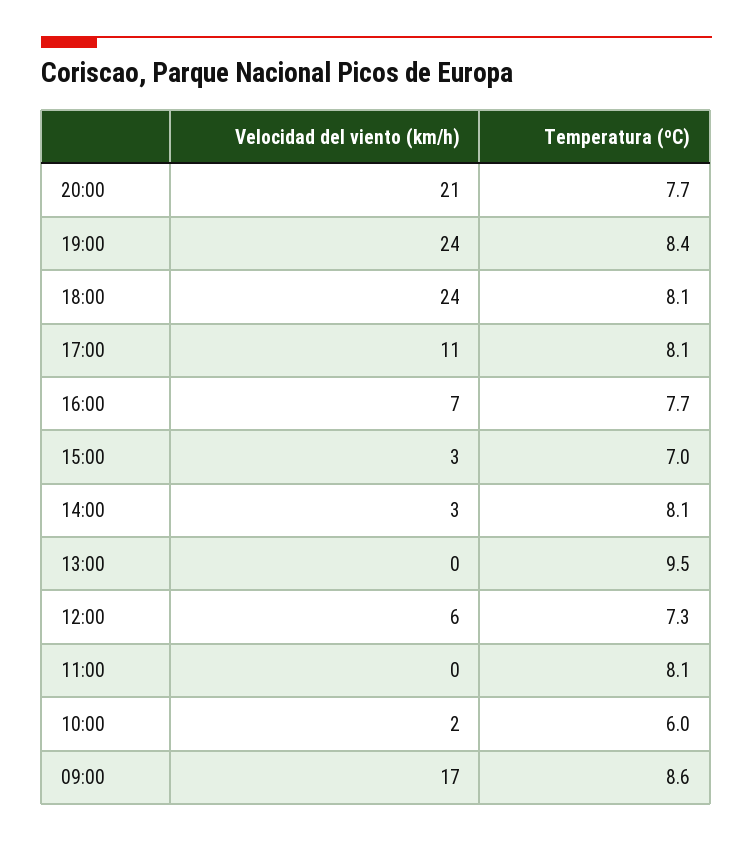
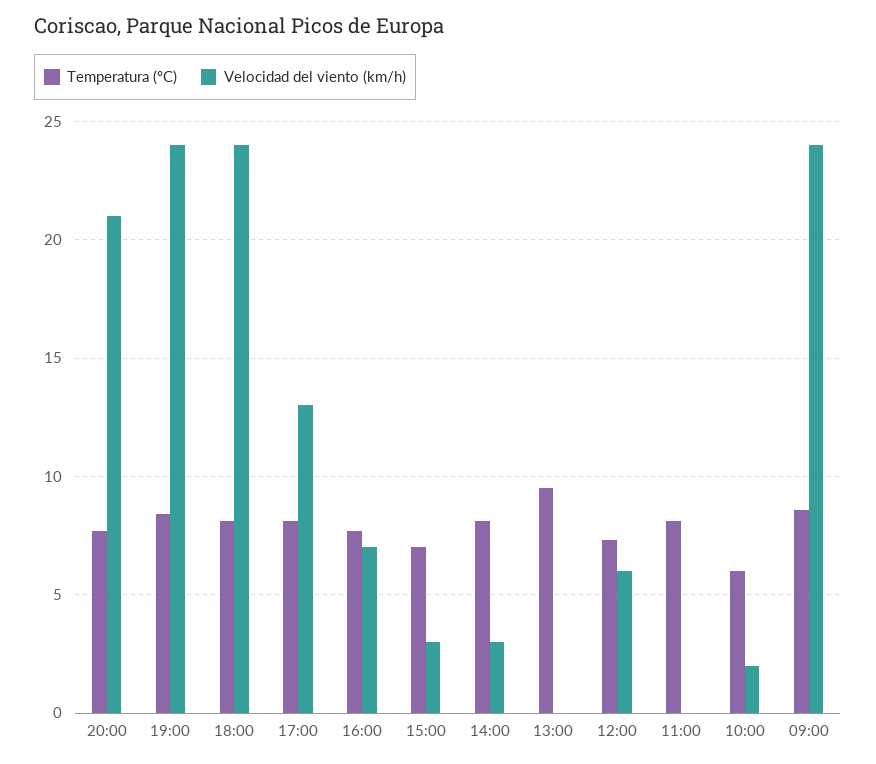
  {
    "Velocidad del viento (km/h)": {
      "20:00": 21,
      "19:00": 24,
      "18:00": 24,
-     "17:00": 11,
+     "17:00": 13,
      "16:00": 7,
      "15:00": 3,
      "14:00": 3,
      "13:00": 0,
      "12:00": 6,
      "11:00": 0,
      "10:00": 2,
-     "09:00": 17
+     "09:00": 24
    },
    "Temperatura (ºC)": {
      "20:00": 7.7,
      "19:00": 8.4,
      "18:00": 8.1,
      "17:00": 8.1,
      "16:00": 7.7,
      "15:00": 7,
      "14:00": 8.1,
      "13:00": 9.5,
      "12:00": 7.3,
      "11:00": 8.1,
      "10:00": 6,
      "09:00": 8.6
    }
  }

